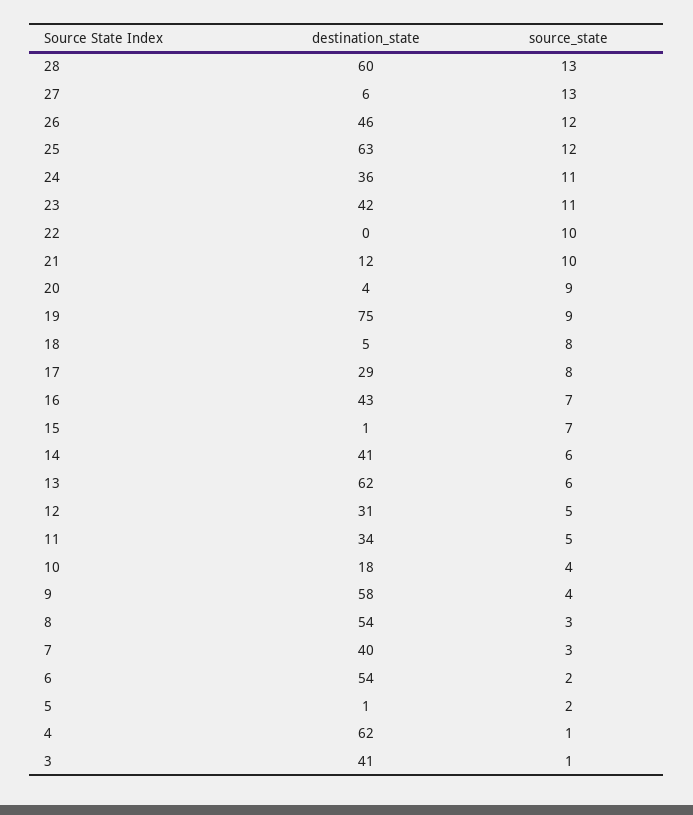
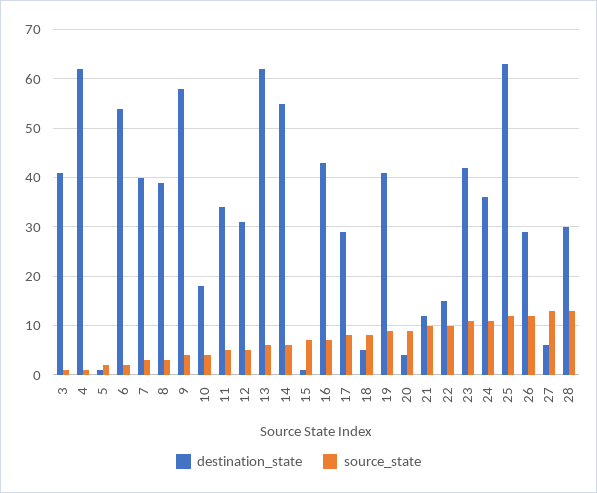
  {
    "destination_state": {
-     "28": 60,
+     "28": 30,
      "27": 6,
-     "26": 46,
+     "26": 30,
      "25": 63,
      "24": 36,
      "23": 42,
-     "22": 0,
+     "22": 15,
      "21": 12,
      "20": 4,
-     "19": 75,
+     "19": 40,
      "18": 5,
      "17": 29,
      "16": 43,
      "15": 1,
-     "14": 41,
+     "14": 55,
      "13": 62,
      "12": 31,
      "11": 34,
      "10": 18,
      "9": 58,
-     "8": 54,
+     "8": 40,
      "7": 40,
      "6": 54,
      "5": 1,
      "4": 62,
      "3": 41
    },
    "source_state": {
      "28": 13,
      "27": 13,
      "26": 12,
      "25": 12,
      "24": 11,
      "23": 11,
      "22": 10,
      "21": 10,
      "20": 9,
      "19": 9,
      "18": 8,
      "17": 8,
      "16": 7,
      "15": 7,
      "14": 6,
      "13": 6,
      "12": 5,
      "11": 5,
      "10": 4,
      "9": 4,
      "8": 3,
      "7": 3,
      "6": 2,
      "5": 2,
      "4": 1,
      "3": 1
    }
  }

